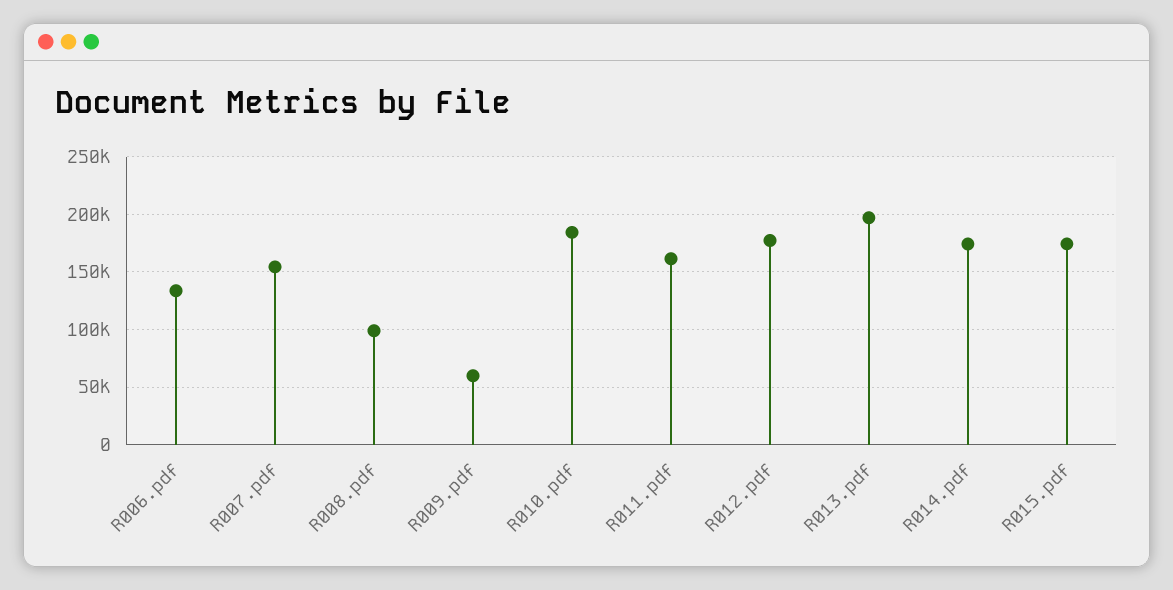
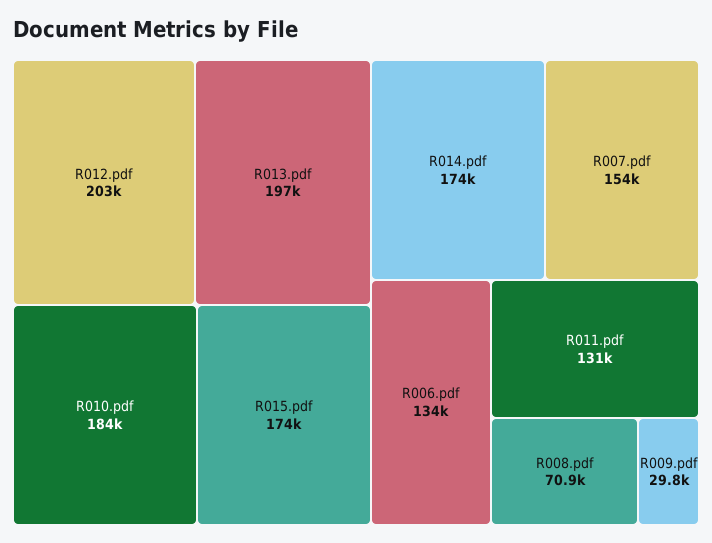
  {
    "R006.pdf": 134000,
    "R007.pdf": 154000,
-   "R008.pdf": 100000,
+   "R008.pdf": 70900,
-   "R009.pdf": 60000,
+   "R009.pdf": 29800,
    "R010.pdf": 184000,
-   "R011.pdf": 160000,
+   "R011.pdf": 131000,
-   "R012.pdf": 180000,
+   "R012.pdf": 203000,
    "R013.pdf": 197000,
    "R014.pdf": 174000,
    "R015.pdf": 174000
  }

